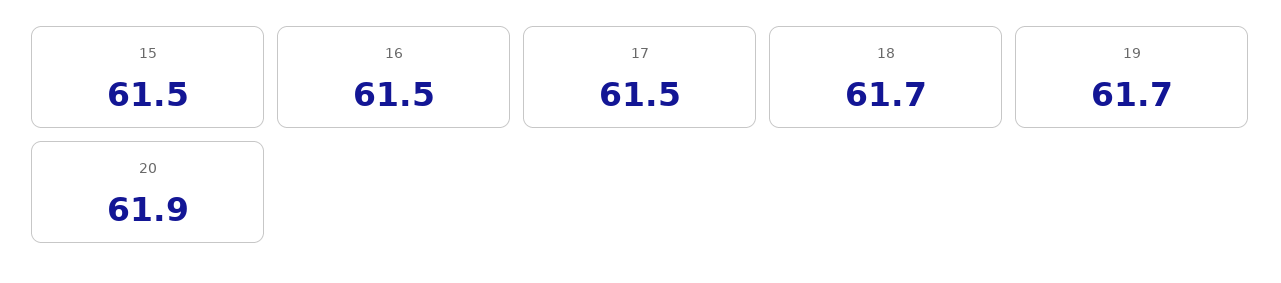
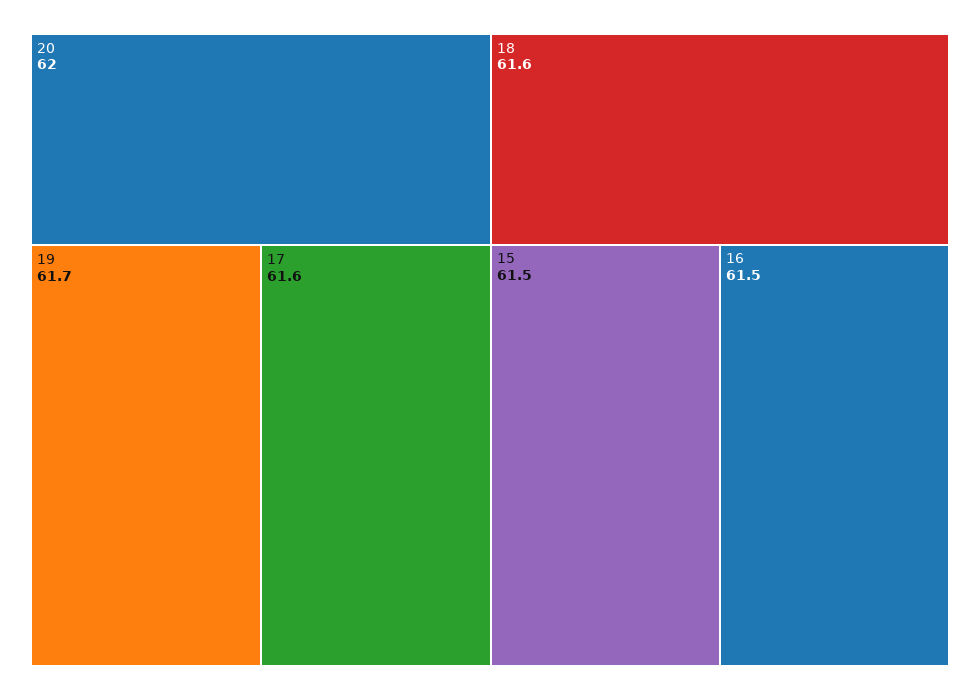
  {
    "15": 61.5,
    "16": 61.5,
-   "17": 61.5,
+   "17": 61.6,
-   "18": 61.7,
+   "18": 61.6,
    "19": 61.7,
-   "20": 61.9
+   "20": 62
  }

